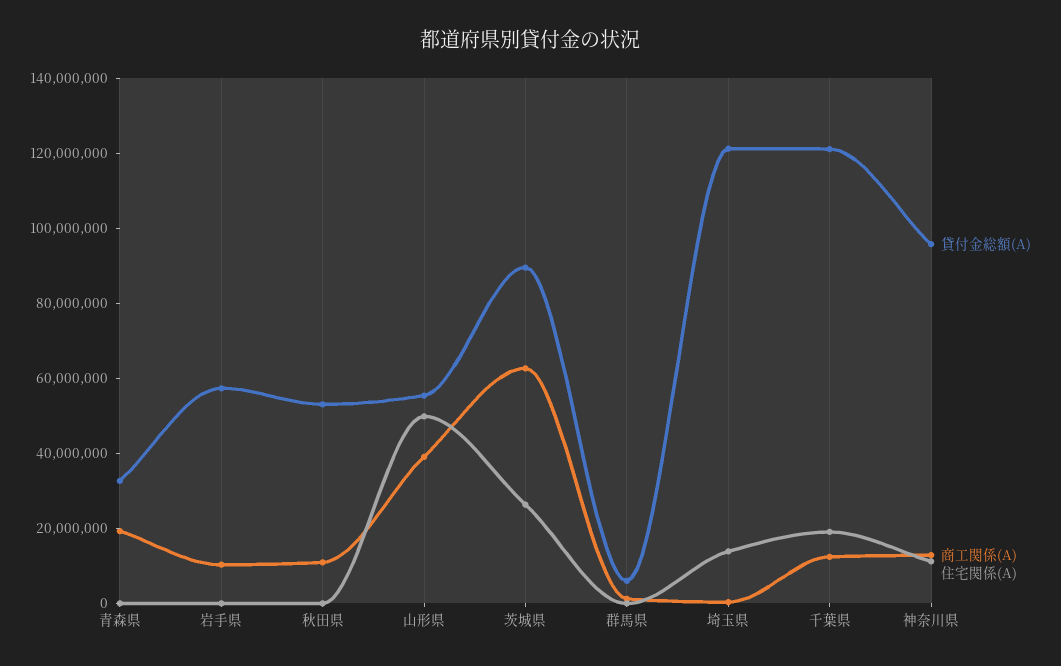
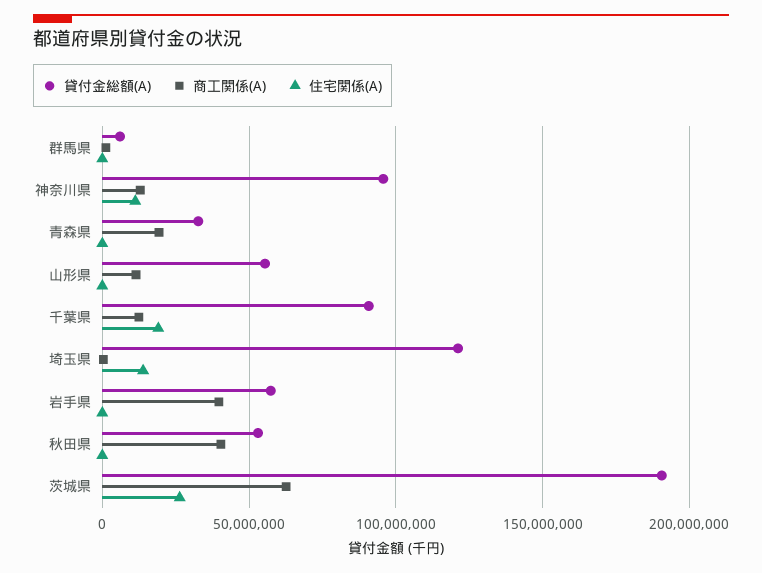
  {
    "貸付金総額(A)": {
      "青森県": 35000000,
      "岩手県": 55000000,
      "秋田県": 55000000,
      "山形県": 55000000,
-     "茨城県": 90000000,
+     "茨城県": 190000000,
      "群馬県": 5000000,
      "埼玉県": 120000000,
-     "千葉県": 120000000,
+     "千葉県": 90000000,
      "神奈川県": 95000000
    },
    "商工関係(A)": {
      "青森県": 20000000,
-     "岩手県": 10000000,
+     "岩手県": 40000000,
-     "秋田県": 10000000,
+     "秋田県": 40000000,
-     "山形県": 40000000,
+     "山形県": 10000000,
      "茨城県": 65000000,
      "群馬県": 0,
      "埼玉県": 0,
      "千葉県": 10000000,
      "神奈川県": 15000000
    },
    "住宅関係(A)": {
      "青森県": 0,
      "岩手県": 0,
      "秋田県": 0,
-     "山形県": 50000000,
+     "山形県": 0,
      "茨城県": 25000000,
      "群馬県": 0,
      "埼玉県": 15000000,
      "千葉県": 20000000,
      "神奈川県": 10000000
    }
  }

